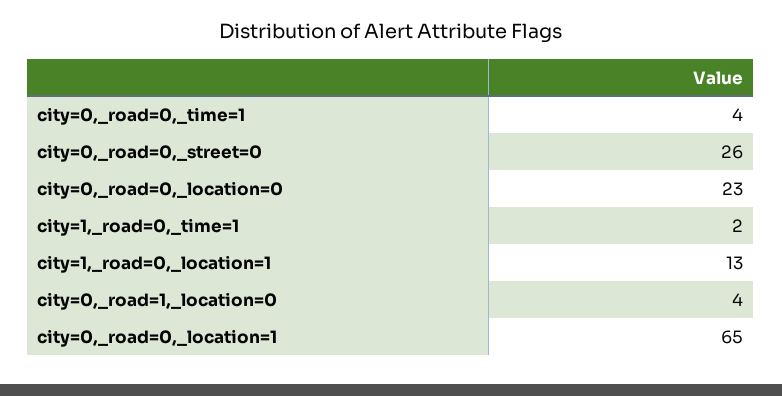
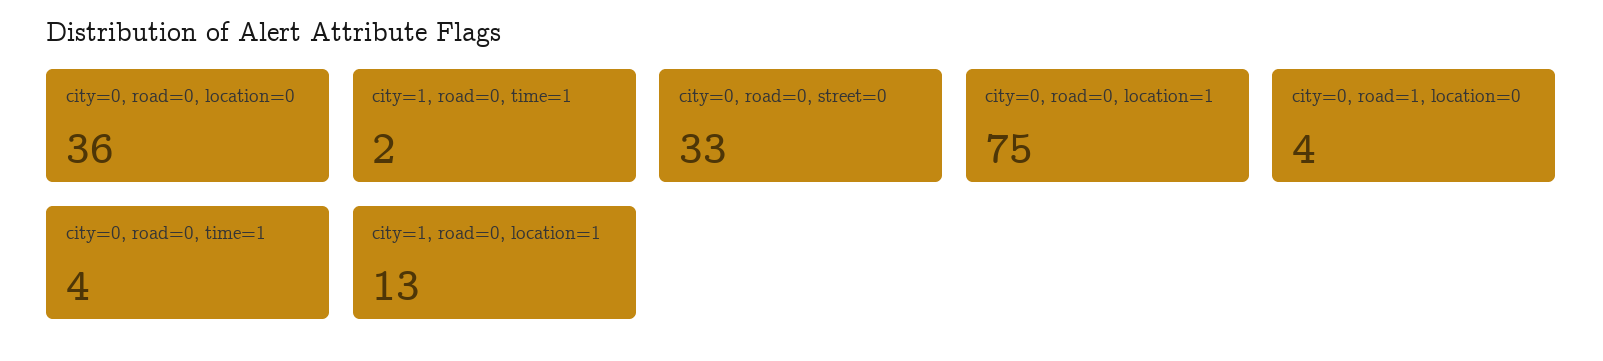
  {
    "city=0,_road=0,_time=1": 4,
-   "city=0,_road=0,_street=0": 26,
+   "city=0,_road=0,_street=0": 33,
-   "city=0,_road=0,_location=0": 23,
+   "city=0,_road=0,_location=0": 36,
    "city=1,_road=0,_time=1": 2,
    "city=1,_road=0,_location=1": 13,
    "city=0,_road=1,_location=0": 4,
-   "city=0,_road=0,_location=1": 65
+   "city=0,_road=0,_location=1": 75
  }

